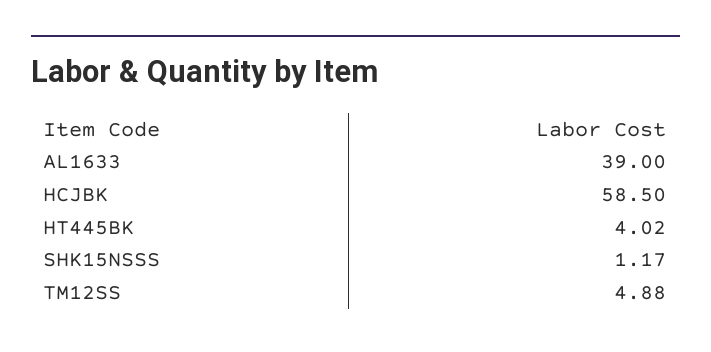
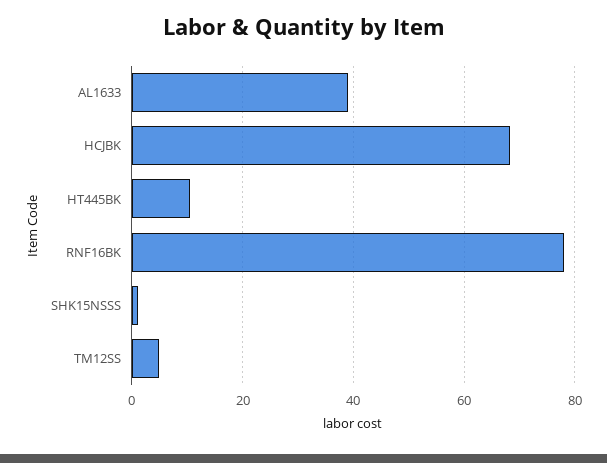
  {
    "AL1633": 39,
-   "HCJBK": 58.5,
+   "HCJBK": 68,
-   "HT445BK": 4.02,
+   "HT445BK": 10,
    "SHK15NSSS": 1.17,
-   "TM12SS": 4.88
+   "TM12SS": 4.88,
+   "RNF16BK": 78
  }

